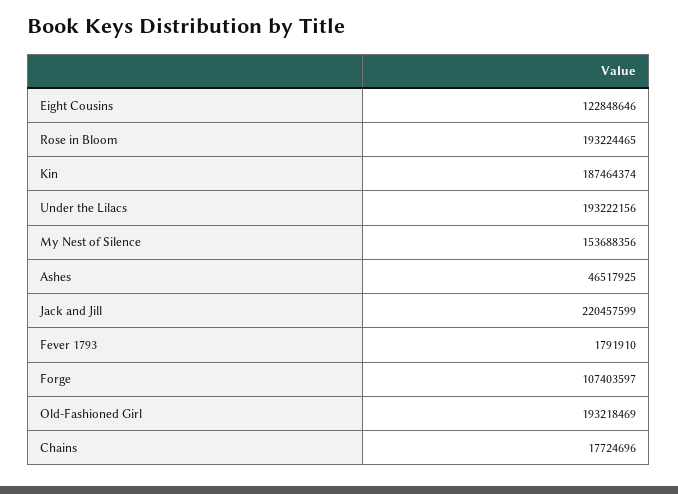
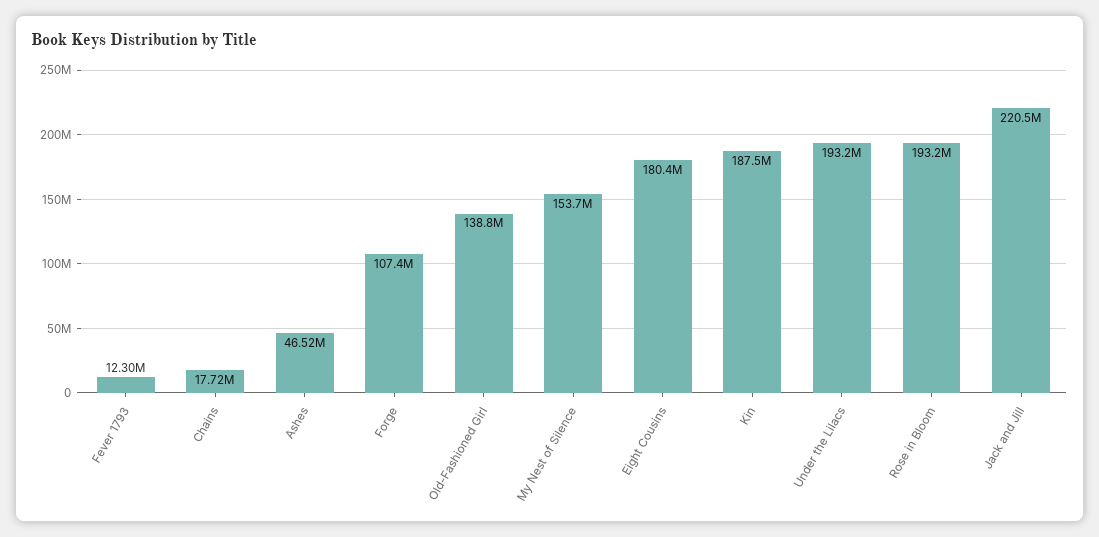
  {
-   "Eight Cousins": 122848646,
+   "Eight Cousins": 180400000,
    "Rose in Bloom": 193224465,
    "Kin": 187464374,
    "Under the Lilacs": 193222156,
    "My Nest of Silence": 153688356,
    "Ashes": 46517925,
    "Jack and Jill": 220457599,
-   "Fever 1793": 1791910,
+   "Fever 1793": 12300000,
    "Forge": 107403597,
-   "Old-Fashioned Girl": 193218469,
+   "Old-Fashioned Girl": 138800000,
    "Chains": 17724696
  }

